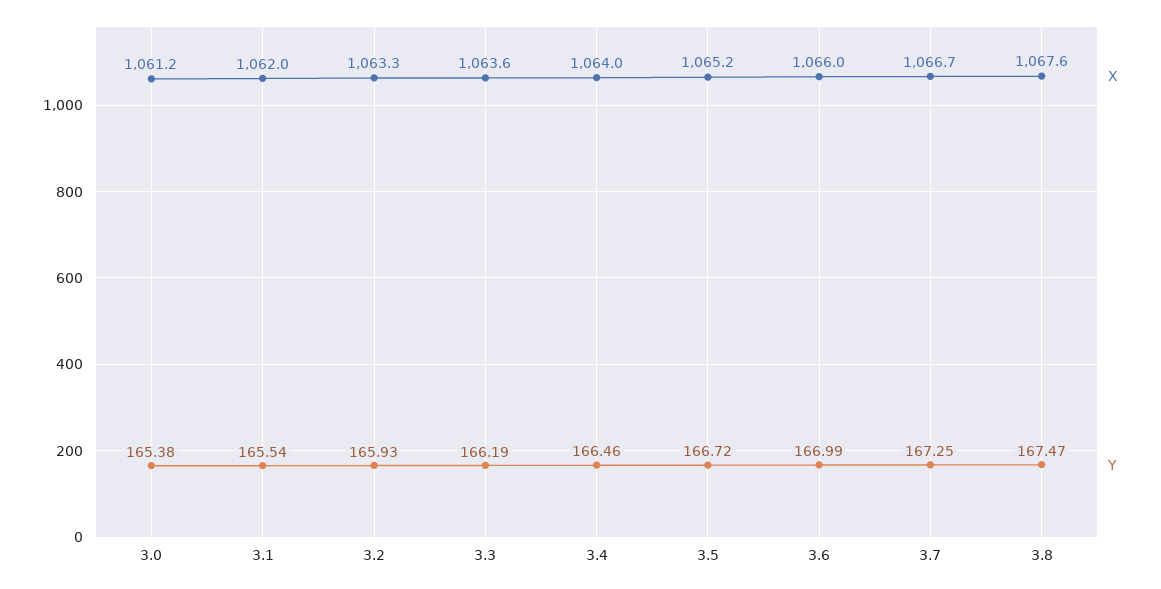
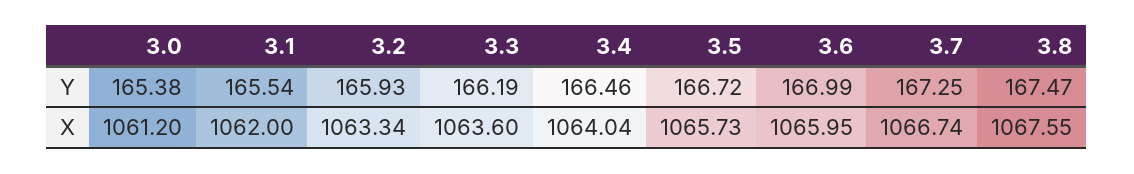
  {
    "X": {
      "3.0": 1061.2,
      "3.1": 1062,
      "3.2": 1063.34,
      "3.3": 1063.6,
      "3.4": 1064.04,
-     "3.5": 1065.2,
+     "3.5": 1065.73,
      "3.6": 1065.95,
      "3.7": 1066.74,
      "3.8": 1067.55
    },
    "Y": {
      "3.0": 165.38,
      "3.1": 165.54,
      "3.2": 165.93,
      "3.3": 166.19,
      "3.4": 166.46,
      "3.5": 166.72,
      "3.6": 166.99,
      "3.7": 167.25,
      "3.8": 167.47
    }
  }

